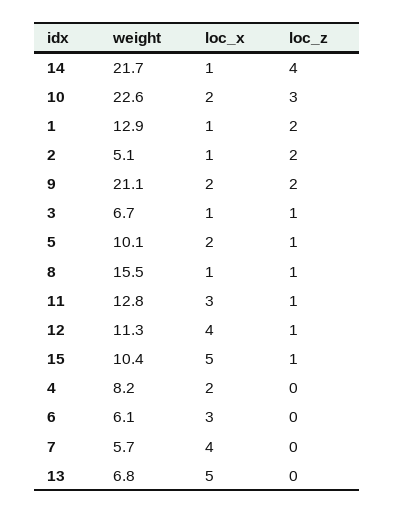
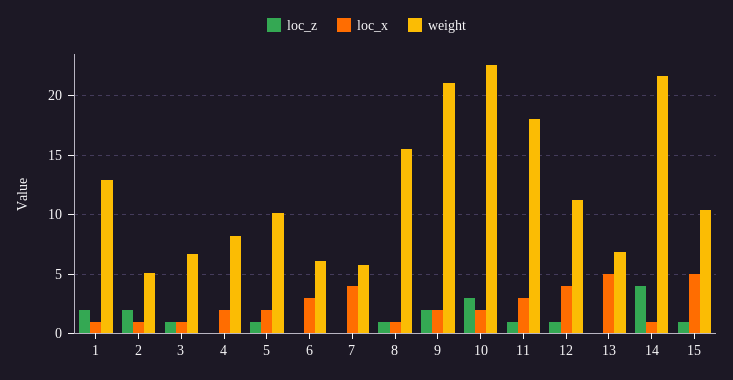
  {
    "weight": {
      "14": 21.7,
      "10": 22.6,
      "1": 12.9,
      "2": 5.1,
      "9": 21.1,
      "3": 6.7,
      "5": 10.1,
      "8": 15.5,
-     "11": 12.8,
+     "11": 18,
      "12": 11.3,
      "15": 10.4,
      "4": 8.2,
      "6": 6.1,
      "7": 5.7,
      "13": 6.8
    },
    "loc_x": {
      "14": 1,
      "10": 2,
      "1": 1,
      "2": 1,
      "9": 2,
      "3": 1,
      "5": 2,
      "8": 1,
      "11": 3,
      "12": 4,
      "15": 5,
      "4": 2,
      "6": 3,
      "7": 4,
      "13": 5
    },
    "loc_z": {
      "14": 4,
      "10": 3,
      "1": 2,
      "2": 2,
      "9": 2,
      "3": 1,
      "5": 1,
      "8": 1,
      "11": 1,
      "12": 1,
      "15": 1,
      "4": 0,
      "6": 0,
      "7": 0,
      "13": 0
    }
  }

